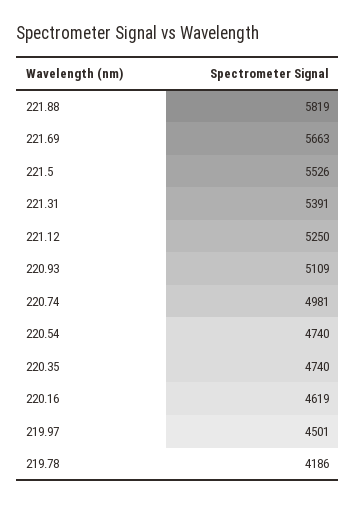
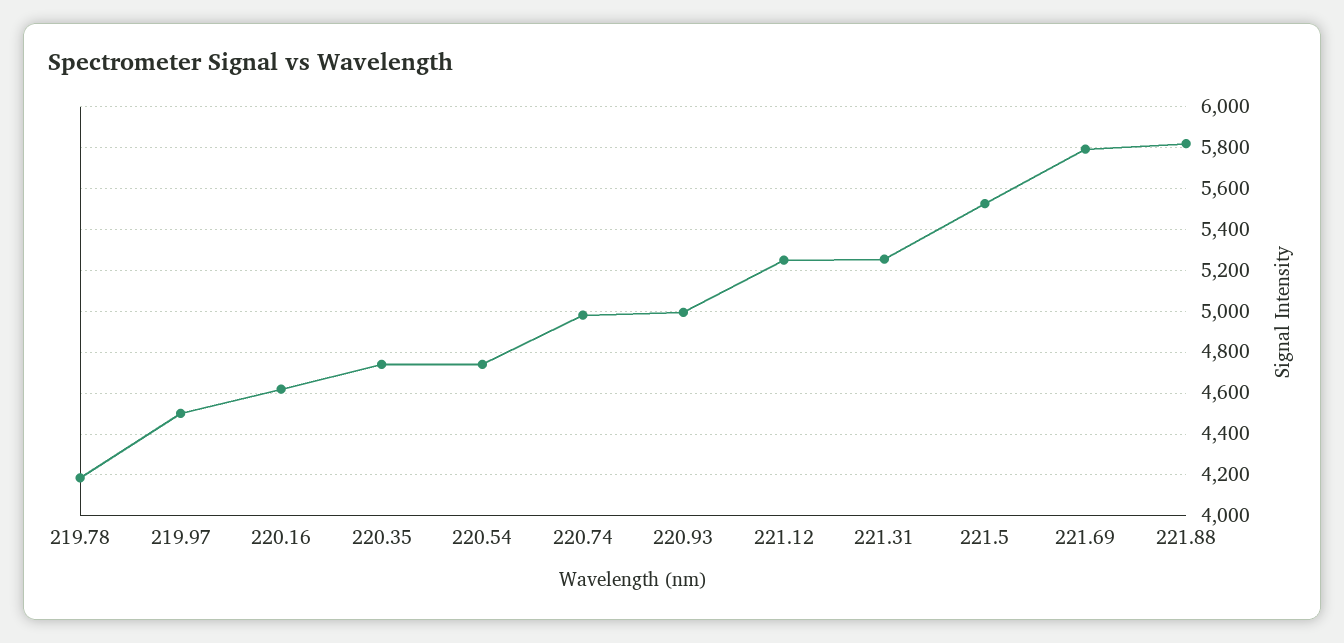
  {
    "221.88": 5819,
-   "221.69": 5663,
+   "221.69": 5800,
    "221.5": 5526,
-   "221.31": 5391,
+   "221.31": 5250,
    "221.12": 5250,
-   "220.93": 5109,
+   "220.93": 5000,
    "220.74": 4981,
    "220.54": 4740,
    "220.35": 4740,
    "220.16": 4619,
    "219.97": 4501,
    "219.78": 4186
  }

